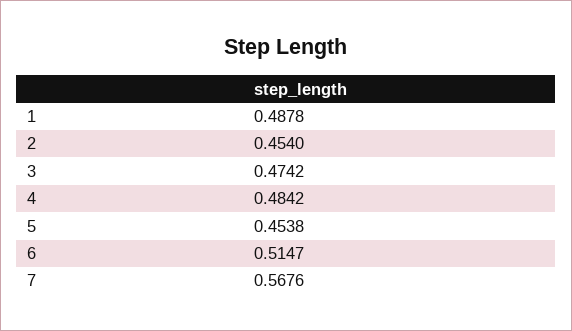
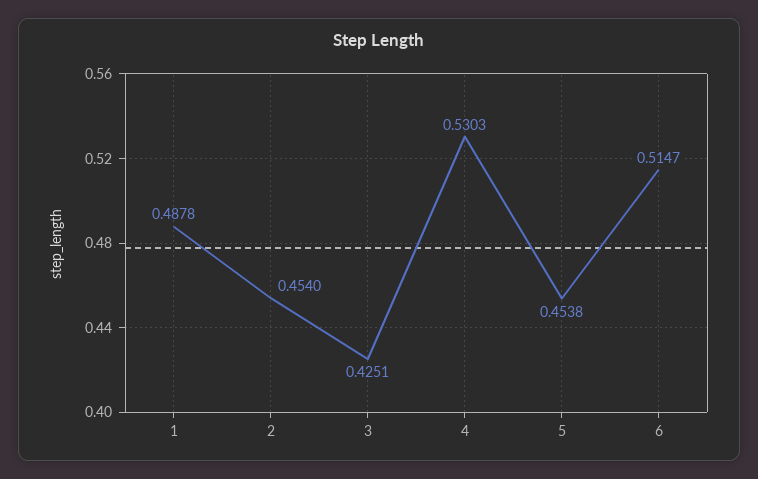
  {
    "1": 0.4878,
    "2": 0.454,
-   "3": 0.4742,
+   "3": 0.4251,
-   "4": 0.4842,
+   "4": 0.5303,
    "5": 0.4538,
-   "6": 0.5147,
+   "6": 0.5147
-   "7": 0.5676
  }

